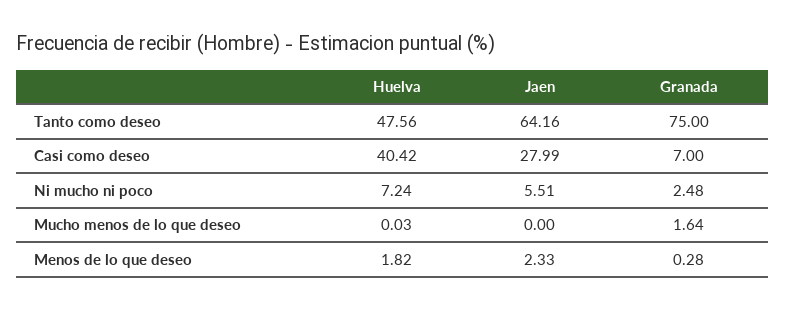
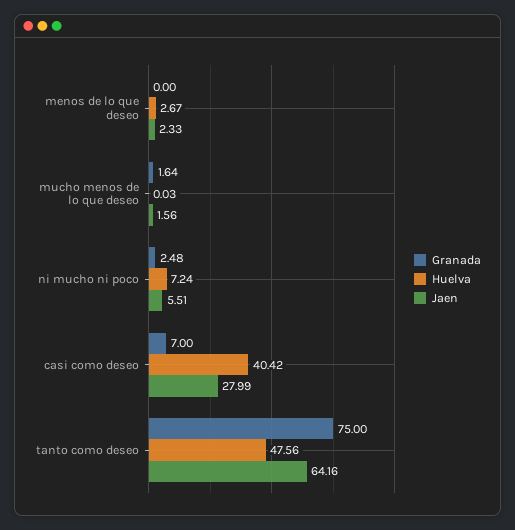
  {
    "Huelva": {
      "Tanto como deseo": 47.56,
      "Casi como deseo": 40.42,
      "Ni mucho ni poco": 7.24,
      "Mucho menos de lo que deseo": 0.03,
-     "Menos de lo que deseo": 1.82
+     "Menos de lo que deseo": 2.67
    },
    "Jaen": {
      "Tanto como deseo": 64.16,
      "Casi como deseo": 27.99,
      "Ni mucho ni poco": 5.51,
-     "Mucho menos de lo que deseo": 0,
+     "Mucho menos de lo que deseo": 1.56,
      "Menos de lo que deseo": 2.33
    },
    "Granada": {
      "Tanto como deseo": 75,
      "Casi como deseo": 7,
      "Ni mucho ni poco": 2.48,
      "Mucho menos de lo que deseo": 1.64,
-     "Menos de lo que deseo": 0.28
+     "Menos de lo que deseo": 0
    }
  }

